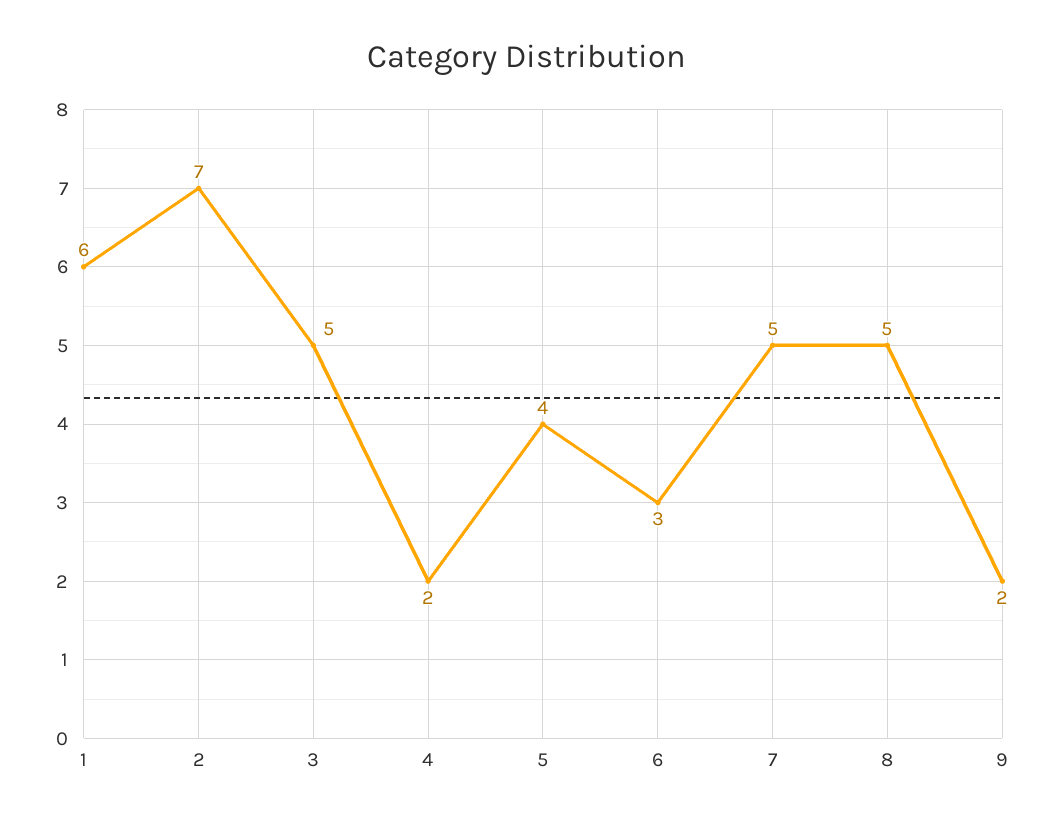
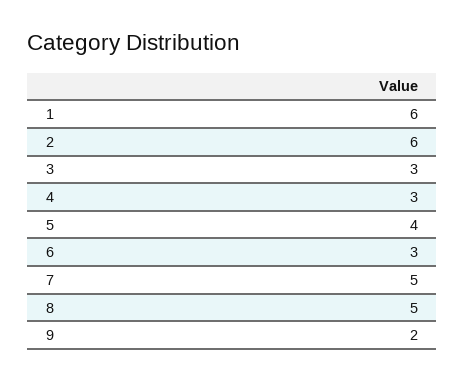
  {
    "1": 6,
-   "2": 7,
+   "2": 6,
-   "3": 5,
+   "3": 3,
-   "4": 2,
+   "4": 3,
    "5": 4,
    "6": 3,
    "7": 5,
    "8": 5,
    "9": 2
  }

